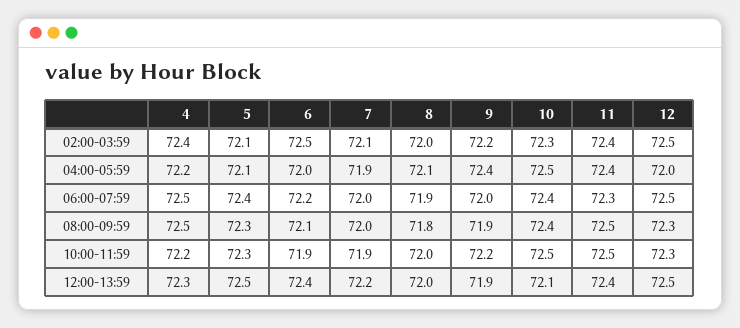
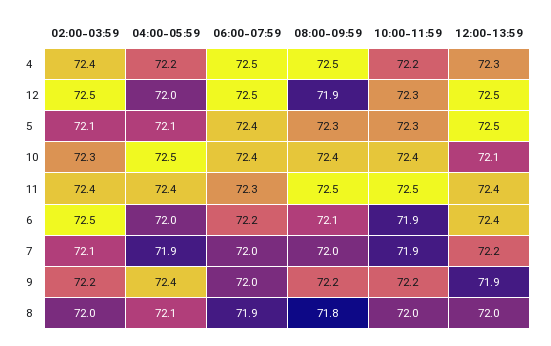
  {
    "4": {
      "02:00-03:59": 72.4,
      "04:00-05:59": 72.2,
      "06:00-07:59": 72.5,
      "08:00-09:59": 72.5,
      "10:00-11:59": 72.2,
      "12:00-13:59": 72.3
    },
    "5": {
      "02:00-03:59": 72.1,
      "04:00-05:59": 72.1,
      "06:00-07:59": 72.4,
      "08:00-09:59": 72.3,
      "10:00-11:59": 72.3,
      "12:00-13:59": 72.5
    },
    "6": {
      "02:00-03:59": 72.5,
      "04:00-05:59": 72,
      "06:00-07:59": 72.2,
      "08:00-09:59": 72.1,
      "10:00-11:59": 71.9,
      "12:00-13:59": 72.4
    },
    "7": {
      "02:00-03:59": 72.1,
      "04:00-05:59": 71.9,
      "06:00-07:59": 72,
      "08:00-09:59": 72,
      "10:00-11:59": 71.9,
      "12:00-13:59": 72.2
    },
    "8": {
      "02:00-03:59": 72,
      "04:00-05:59": 72.1,
      "06:00-07:59": 71.9,
      "08:00-09:59": 71.8,
      "10:00-11:59": 72,
      "12:00-13:59": 72
    },
    "9": {
      "02:00-03:59": 72.2,
      "04:00-05:59": 72.4,
      "06:00-07:59": 72,
-     "08:00-09:59": 71.9,
+     "08:00-09:59": 72.2,
      "10:00-11:59": 72.2,
      "12:00-13:59": 71.9
    },
    "10": {
      "02:00-03:59": 72.3,
      "04:00-05:59": 72.5,
      "06:00-07:59": 72.4,
      "08:00-09:59": 72.4,
-     "10:00-11:59": 72.5,
+     "10:00-11:59": 72.4,
      "12:00-13:59": 72.1
    },
    "11": {
      "02:00-03:59": 72.4,
      "04:00-05:59": 72.4,
      "06:00-07:59": 72.3,
      "08:00-09:59": 72.5,
      "10:00-11:59": 72.5,
      "12:00-13:59": 72.4
    },
    "12": {
      "02:00-03:59": 72.5,
      "04:00-05:59": 72,
      "06:00-07:59": 72.5,
-     "08:00-09:59": 72.3,
+     "08:00-09:59": 71.9,
      "10:00-11:59": 72.3,
      "12:00-13:59": 72.5
    }
  }

